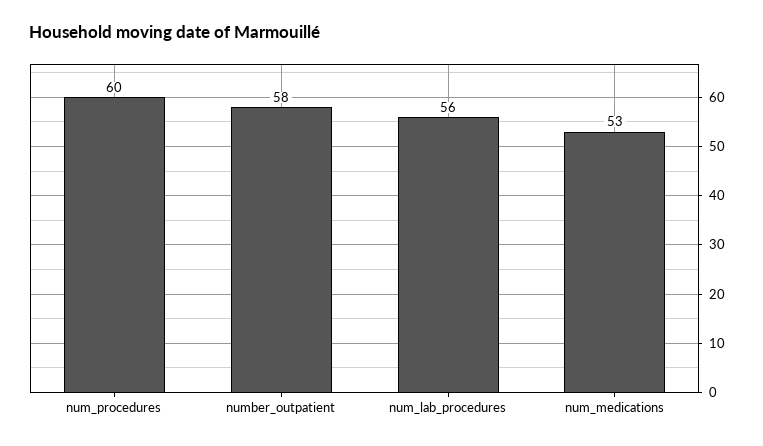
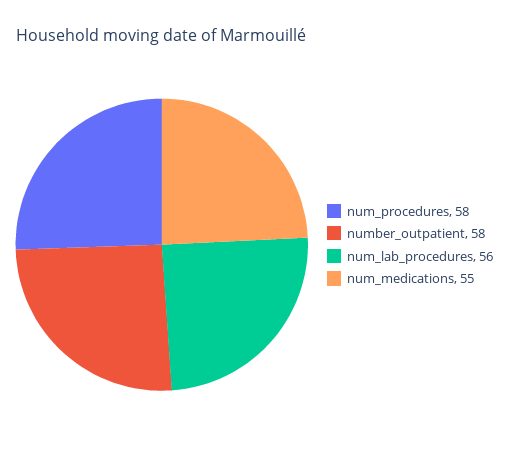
  {
-   "num_procedures": 60,
+   "num_procedures": 58,
    "number_outpatient": 58,
    "num_lab_procedures": 56,
-   "num_medications": 53
+   "num_medications": 55
  }

